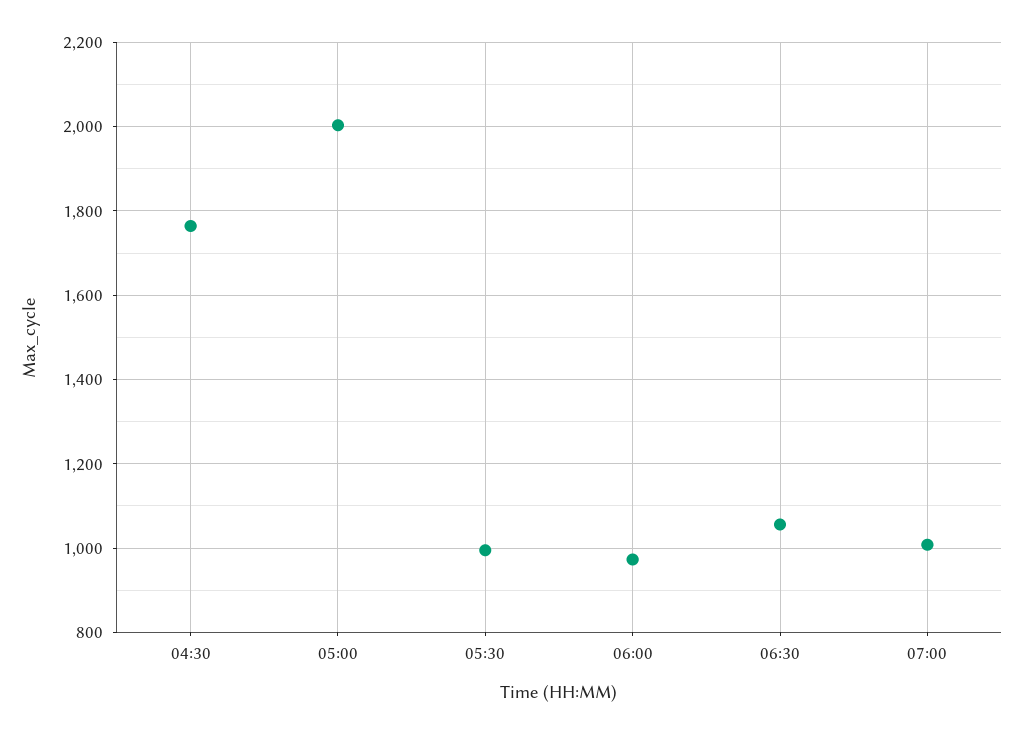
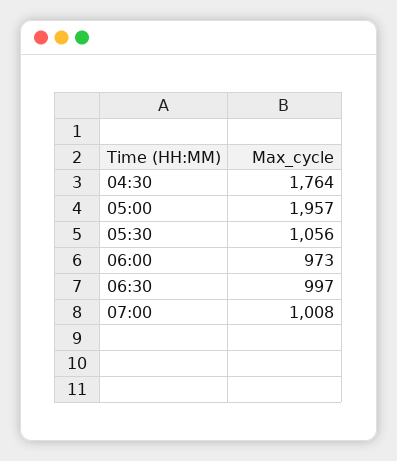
  {
    "04:30": 1764,
-   "05:00": 2000,
+   "05:00": 1957,
-   "05:30": 1000,
+   "05:30": 1056,
    "06:00": 973,
-   "06:30": 1060,
+   "06:30": 997,
    "07:00": 1008
  }

